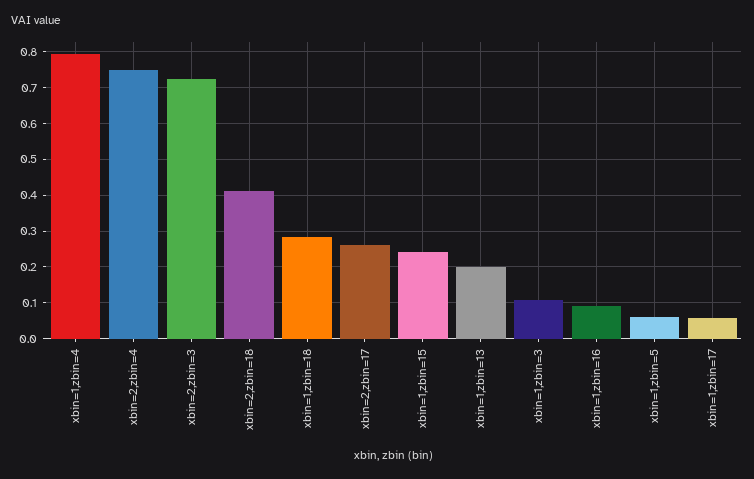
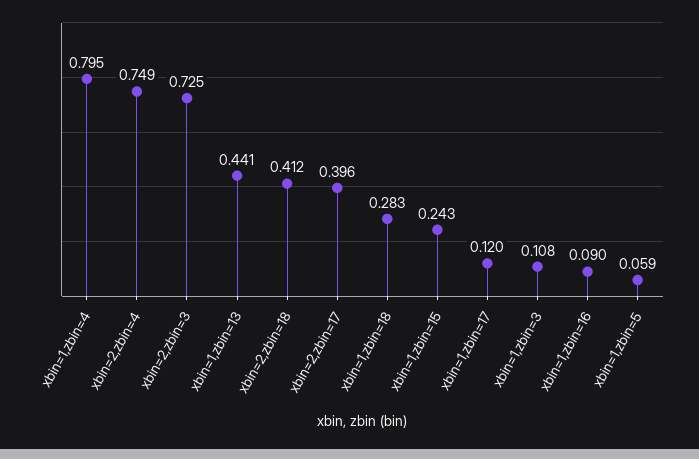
  {
    "xbin=1,zbin=4": 0.795,
    "xbin=2,zbin=4": 0.749,
    "xbin=2,zbin=3": 0.725,
    "xbin=2,zbin=18": 0.412,
    "xbin=1,zbin=18": 0.283,
-   "xbin=2,zbin=17": 0.26,
+   "xbin=2,zbin=17": 0.396,
    "xbin=1,zbin=15": 0.243,
-   "xbin=1,zbin=13": 0.2,
+   "xbin=1,zbin=13": 0.441,
    "xbin=1,zbin=3": 0.108,
    "xbin=1,zbin=16": 0.09,
    "xbin=1,zbin=5": 0.059,
-   "xbin=1,zbin=17": 0.06
+   "xbin=1,zbin=17": 0.12
  }

